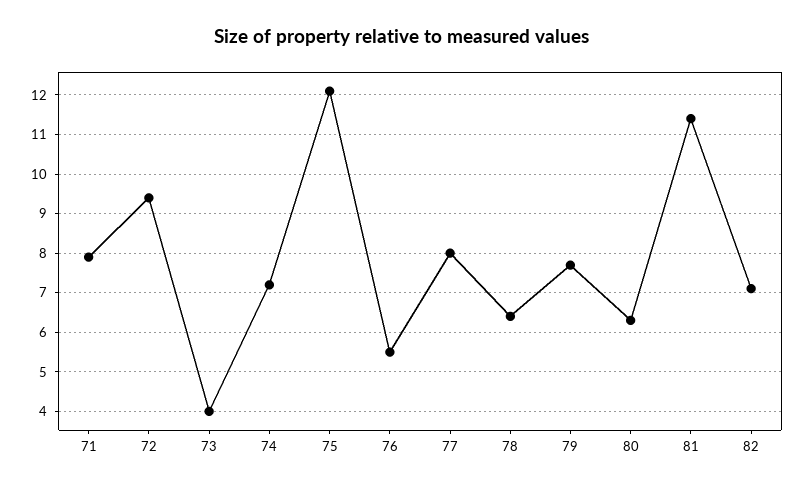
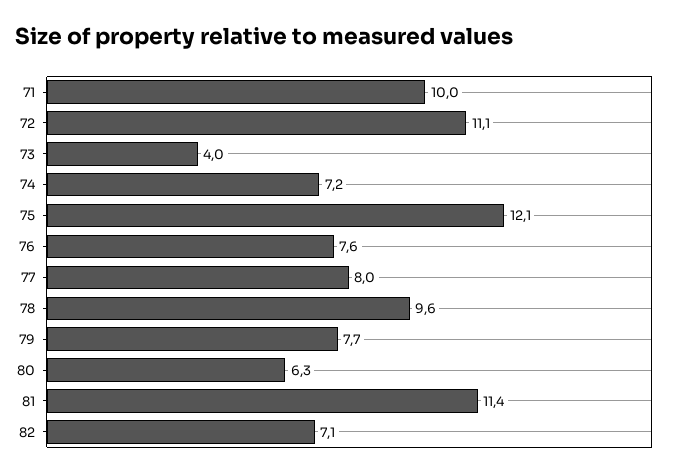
  {
-   "71": 8,
+   "71": 10,
-   "72": 9.5,
+   "72": 11.1,
    "73": 4,
    "74": 7.2,
    "75": 12.1,
-   "76": 5.5,
+   "76": 7.6,
    "77": 8,
-   "78": 6.5,
+   "78": 9.6,
    "79": 7.7,
    "80": 6.3,
    "81": 11.4,
    "82": 7.1
  }

